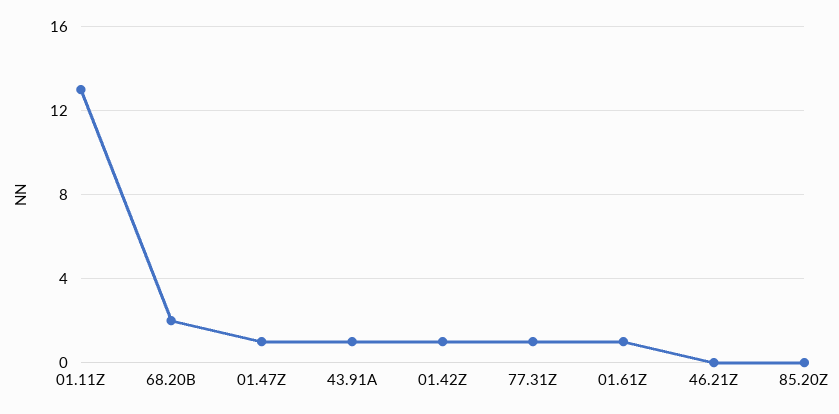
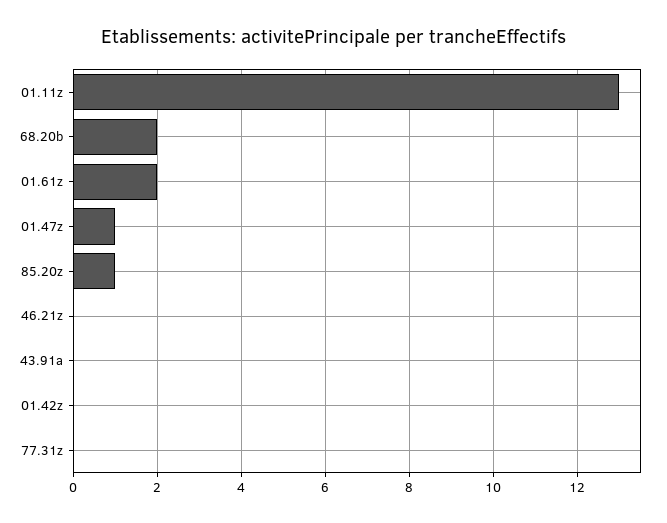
  {
    "01.11Z": 13,
    "68.20B": 2,
    "01.47Z": 1,
-   "43.91A": 1,
+   "43.91A": 0,
-   "01.42Z": 1,
+   "01.42Z": 0,
-   "77.31Z": 1,
+   "77.31Z": 0,
-   "01.61Z": 1,
+   "01.61Z": 2,
    "46.21Z": 0,
-   "85.20Z": 0
+   "85.20Z": 1
  }

